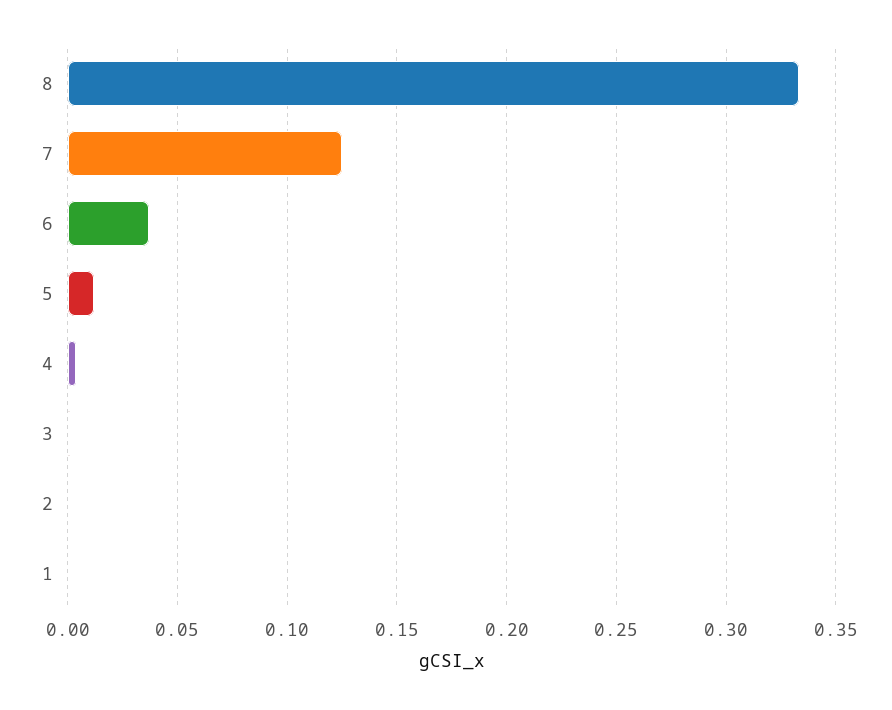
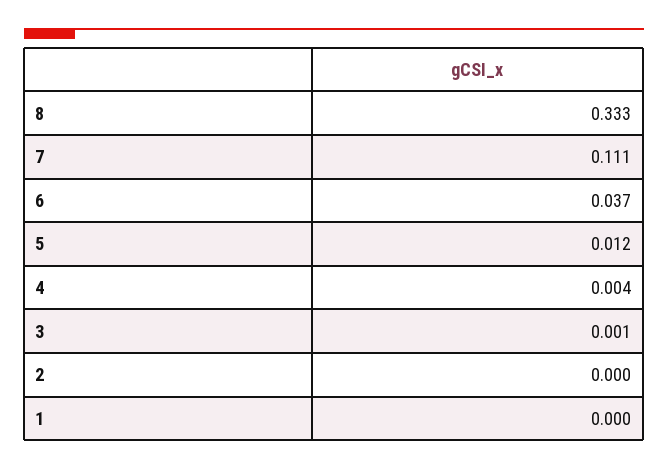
  {
    "8": 0.333,
-   "7": 0.125,
+   "7": 0.111,
    "6": 0.037,
    "5": 0.012,
    "4": 0.004,
    "3": 0.001,
    "2": 0,
    "1": 0
  }

